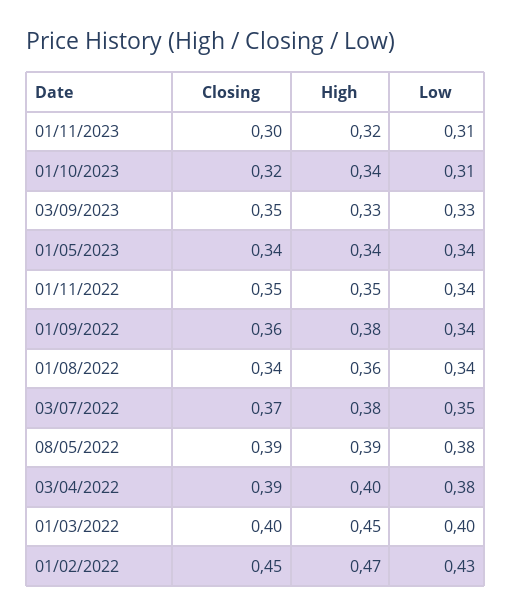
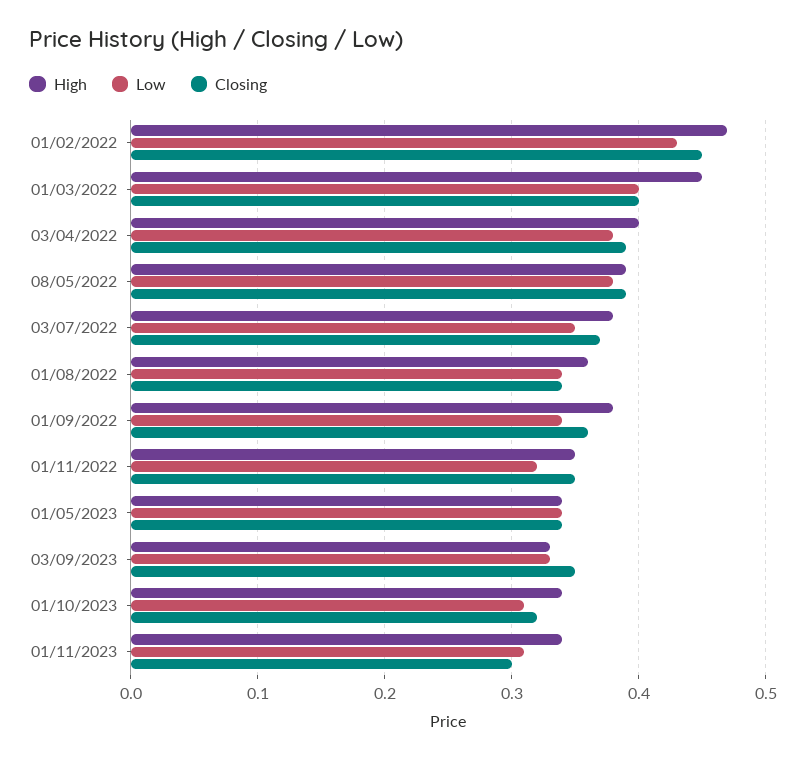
  {
    "Closing": {
      "01/11/2023": 0.3,
      "01/10/2023": 0.32,
      "03/09/2023": 0.35,
      "01/05/2023": 0.34,
      "01/11/2022": 0.35,
      "01/09/2022": 0.36,
      "01/08/2022": 0.34,
      "03/07/2022": 0.37,
      "08/05/2022": 0.39,
      "03/04/2022": 0.39,
      "01/03/2022": 0.4,
      "01/02/2022": 0.45
    },
    "High": {
-     "01/11/2023": 0.32,
+     "01/11/2023": 0.34,
      "01/10/2023": 0.34,
      "03/09/2023": 0.33,
      "01/05/2023": 0.34,
      "01/11/2022": 0.35,
      "01/09/2022": 0.38,
      "01/08/2022": 0.36,
      "03/07/2022": 0.38,
      "08/05/2022": 0.39,
      "03/04/2022": 0.4,
      "01/03/2022": 0.45,
      "01/02/2022": 0.47
    },
    "Low": {
      "01/11/2023": 0.31,
      "01/10/2023": 0.31,
      "03/09/2023": 0.33,
      "01/05/2023": 0.34,
-     "01/11/2022": 0.34,
+     "01/11/2022": 0.32,
      "01/09/2022": 0.34,
      "01/08/2022": 0.34,
      "03/07/2022": 0.35,
      "08/05/2022": 0.38,
      "03/04/2022": 0.38,
      "01/03/2022": 0.4,
      "01/02/2022": 0.43
    }
  }

